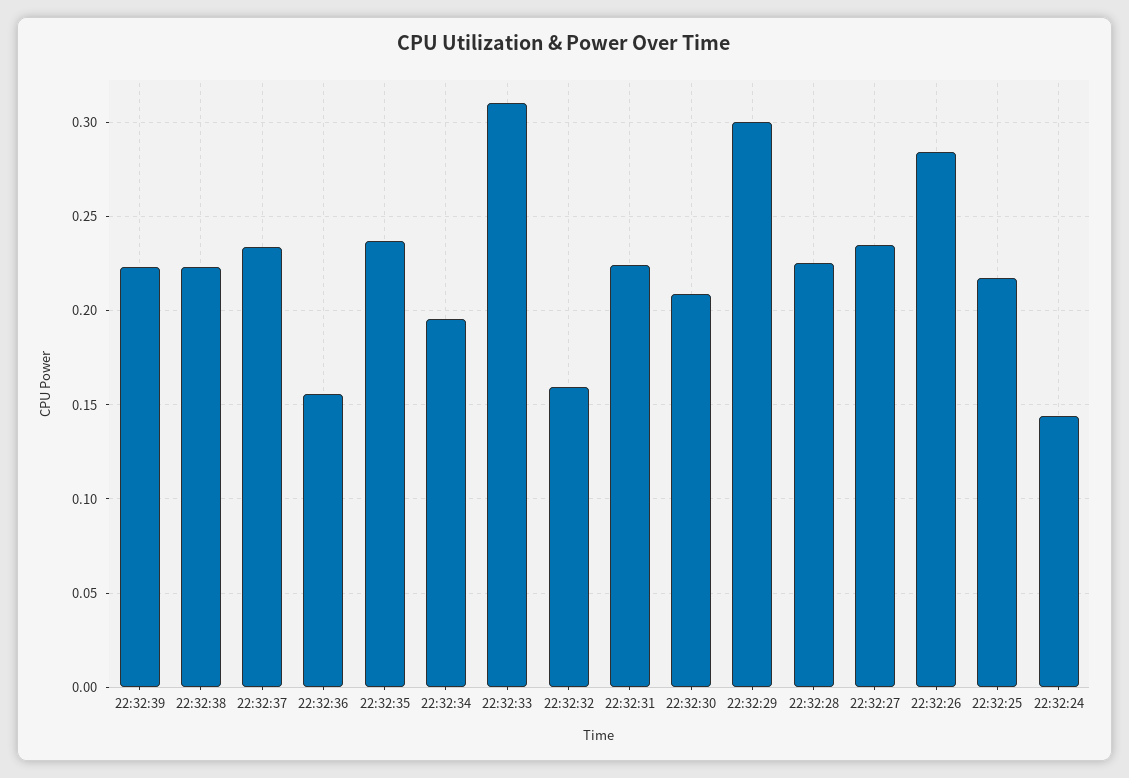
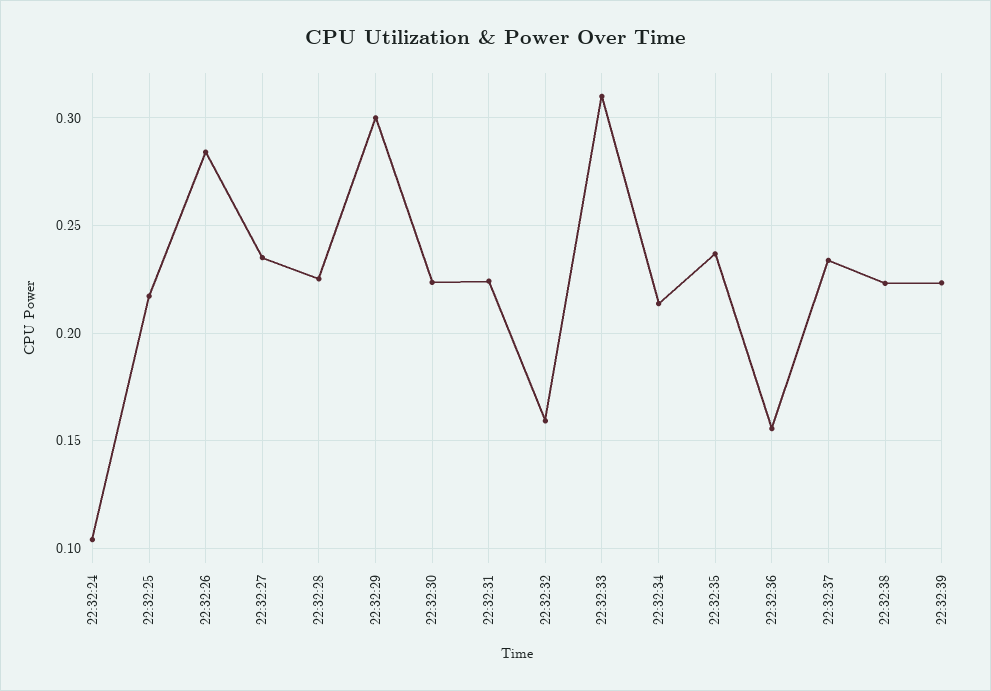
  {
    "22:32:39": 0.225,
    "22:32:38": 0.225,
    "22:32:37": 0.235,
    "22:32:36": 0.155,
    "22:32:35": 0.235,
-   "22:32:34": 0.195,
+   "22:32:34": 0.215,
    "22:32:33": 0.31,
    "22:32:32": 0.16,
    "22:32:31": 0.225,
-   "22:32:30": 0.21,
+   "22:32:30": 0.225,
    "22:32:29": 0.3,
    "22:32:28": 0.225,
    "22:32:27": 0.235,
    "22:32:26": 0.285,
    "22:32:25": 0.215,
-   "22:32:24": 0.145
+   "22:32:24": 0.105
  }

